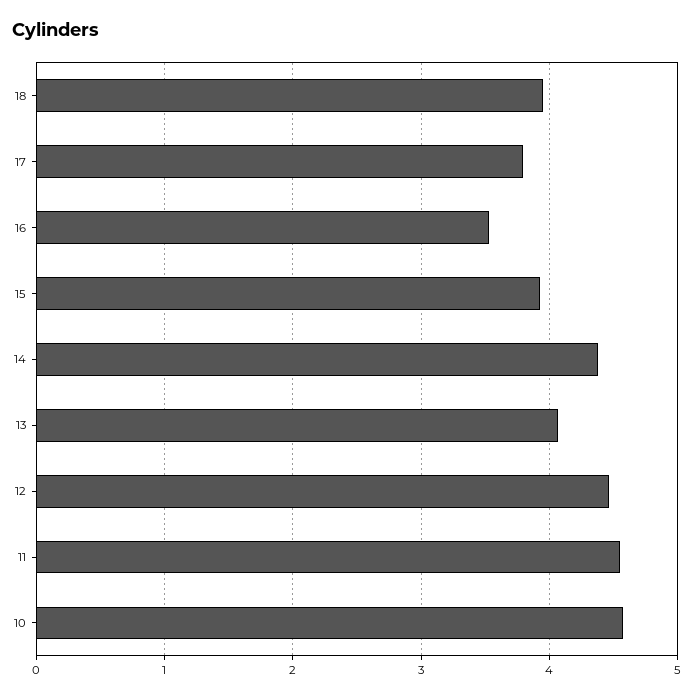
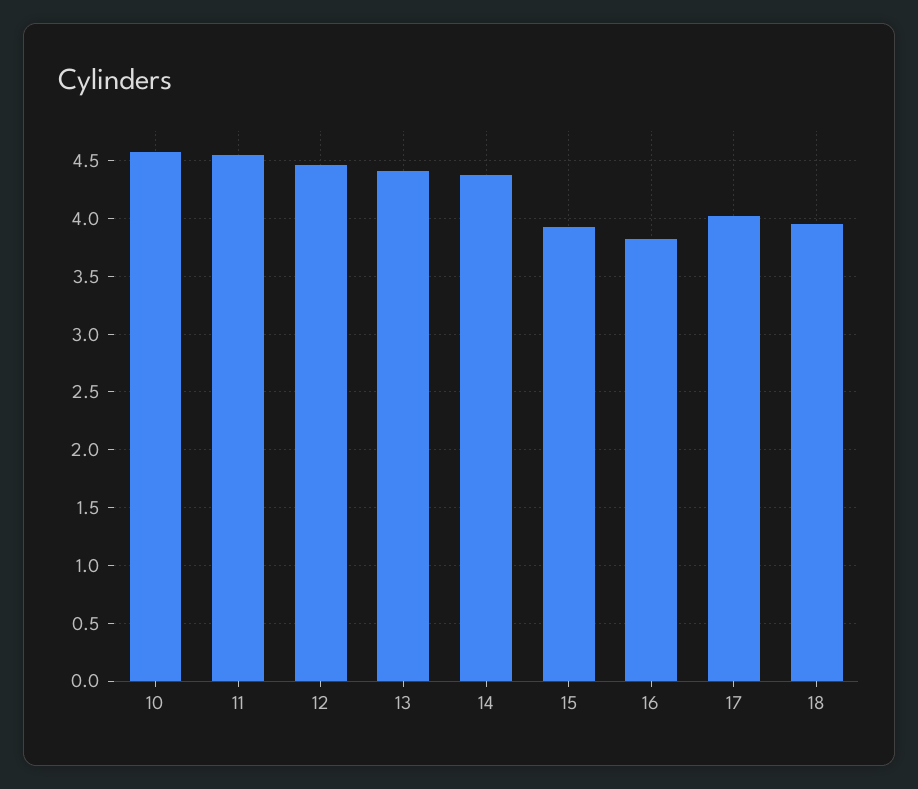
  {
    "18": 4,
-   "17": 3.8,
+   "17": 4,
-   "16": 3.5,
+   "16": 3.8,
    "15": 3.9,
    "14": 4.4,
-   "13": 4.1,
+   "13": 4.4,
    "12": 4.5,
    "11": 4.5,
    "10": 4.6
  }

